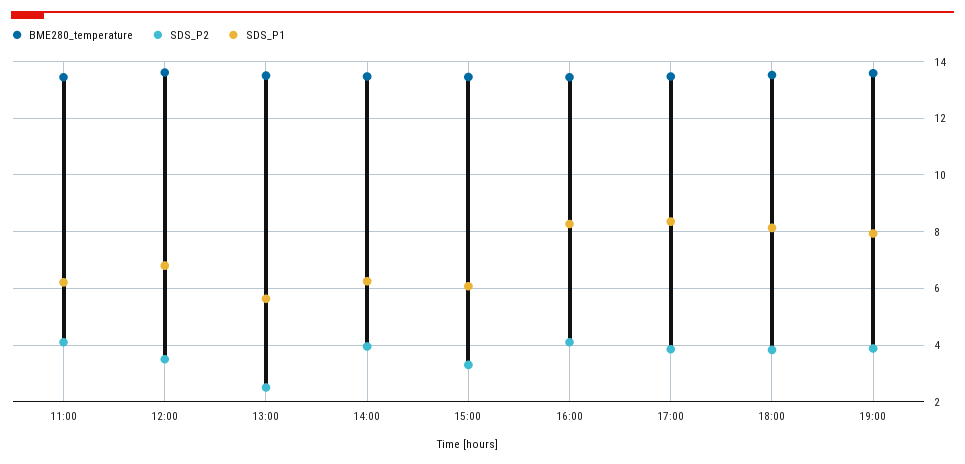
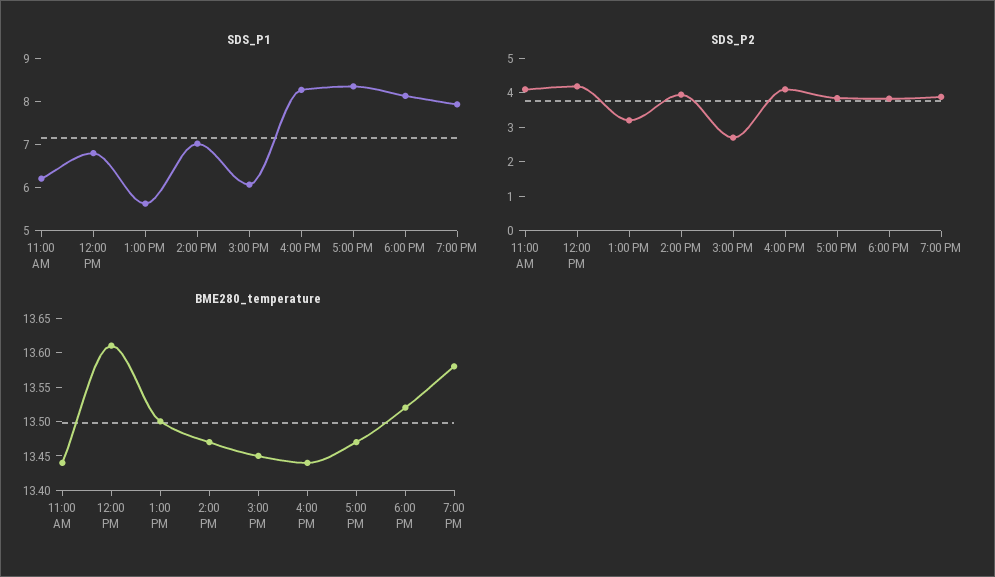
  {
    "BME280_temperature": {
      "11:00": 13.45,
      "12:00": 13.6,
      "13:00": 13.5,
      "14:00": 13.45,
      "15:00": 13.45,
      "16:00": 13.45,
      "17:00": 13.45,
      "18:00": 13.5,
      "19:00": 13.6
    },
    "SDS_P2": {
      "11:00": 4,
-     "12:00": 3.5,
+     "12:00": 4.25,
-     "13:00": 2.5,
+     "13:00": 3.25,
      "14:00": 4,
-     "15:00": 3.25,
+     "15:00": 2.75,
      "16:00": 4,
      "17:00": 3.75,
      "18:00": 3.75,
      "19:00": 4
    },
    "SDS_P1": {
      "11:00": 6.2,
      "12:00": 6.8,
      "13:00": 5.6,
-     "14:00": 6.25,
+     "14:00": 7,
      "15:00": 6,
      "16:00": 8.2,
      "17:00": 8.4,
      "18:00": 8.2,
      "19:00": 8
    }
  }

